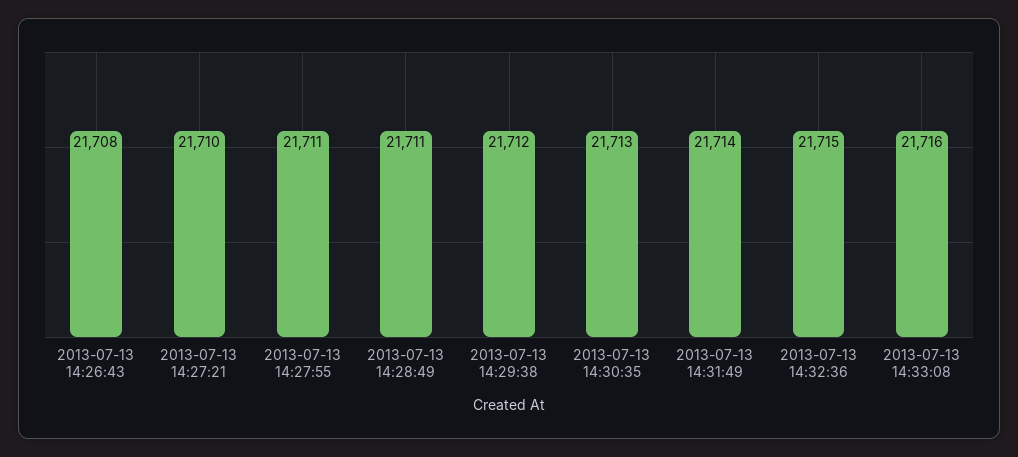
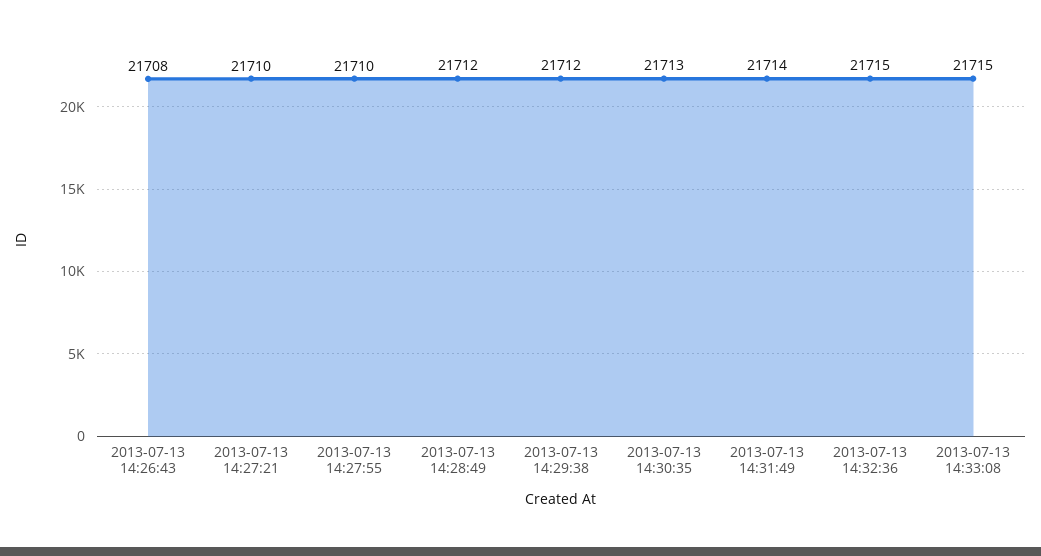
  {
    "2013-07-13 14:26:43": 21708,
    "2013-07-13 14:27:21": 21710,
-   "2013-07-13 14:27:55": 21711,
+   "2013-07-13 14:27:55": 21710,
-   "2013-07-13 14:28:49": 21711,
+   "2013-07-13 14:28:49": 21712,
    "2013-07-13 14:29:38": 21712,
    "2013-07-13 14:30:35": 21713,
    "2013-07-13 14:31:49": 21714,
    "2013-07-13 14:32:36": 21715,
-   "2013-07-13 14:33:08": 21716
+   "2013-07-13 14:33:08": 21715
  }

